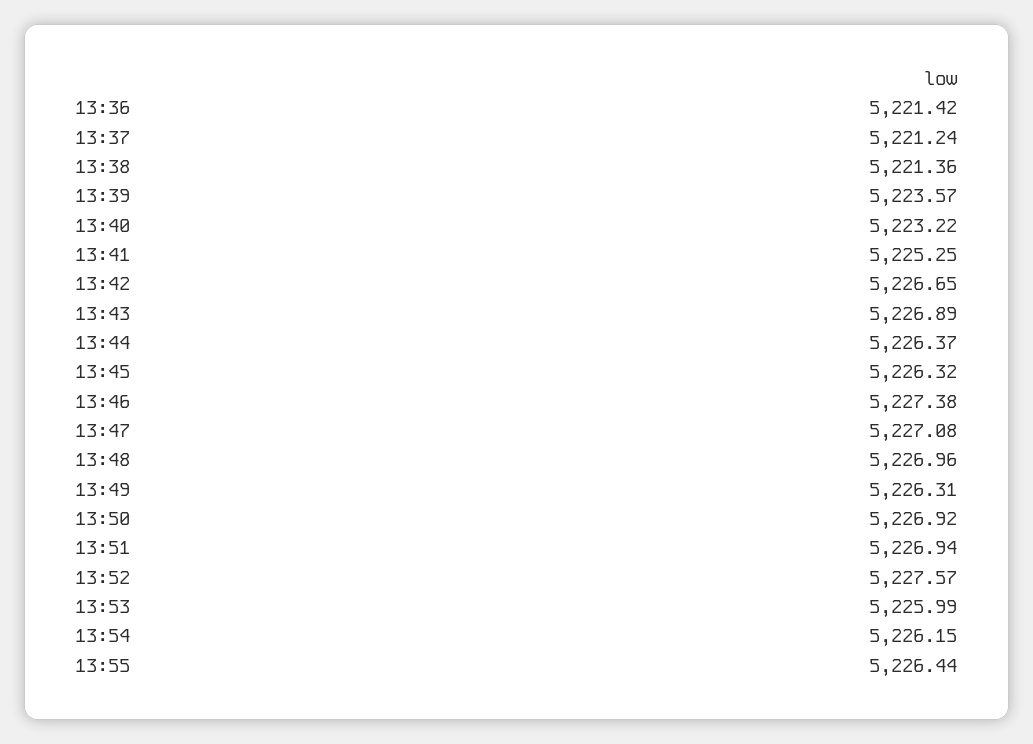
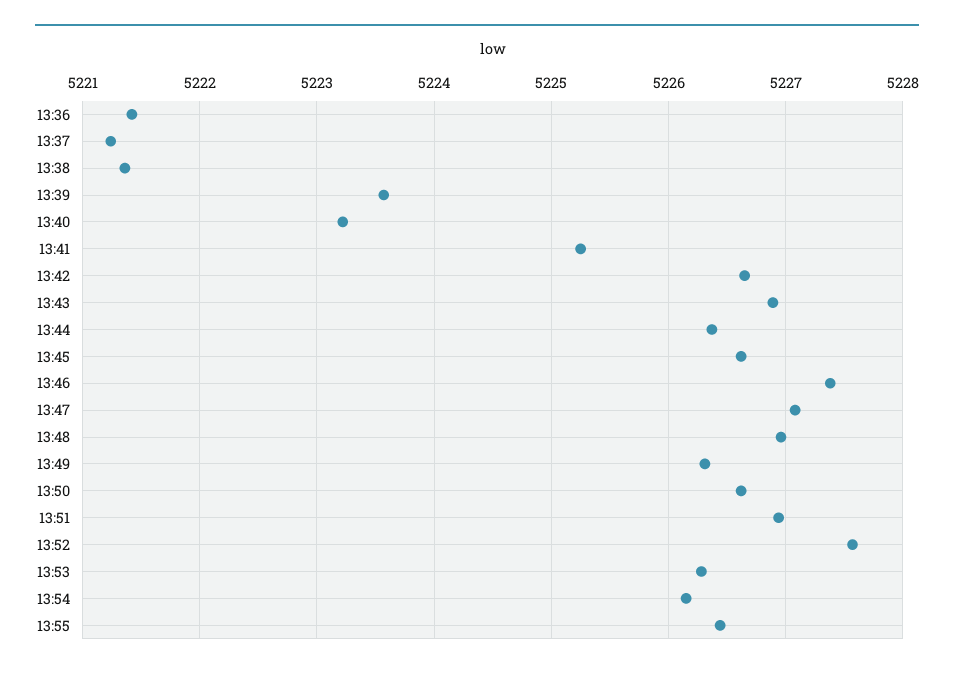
  {
    "13:36": 5221.42,
    "13:37": 5221.24,
    "13:38": 5221.36,
    "13:39": 5223.57,
    "13:40": 5223.22,
    "13:41": 5225.25,
    "13:42": 5226.65,
    "13:43": 5226.89,
    "13:44": 5226.37,
-   "13:45": 5226.32,
+   "13:45": 5226.6,
    "13:46": 5227.38,
    "13:47": 5227.08,
    "13:48": 5226.96,
    "13:49": 5226.31,
-   "13:50": 5226.92,
+   "13:50": 5226.6,
    "13:51": 5226.94,
    "13:52": 5227.57,
-   "13:53": 5225.99,
+   "13:53": 5226.3,
    "13:54": 5226.15,
    "13:55": 5226.44
  }

